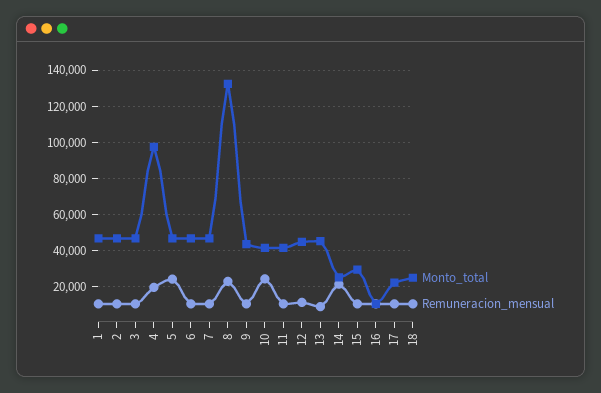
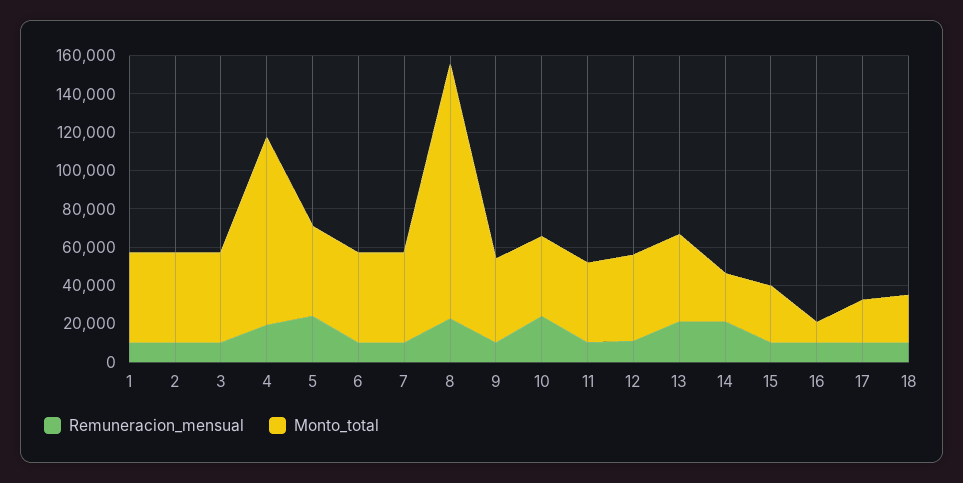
  {
    "Monto_total": {
      "1": 45000,
      "2": 45000,
      "3": 45000,
      "4": 95000,
      "5": 45000,
      "6": 45000,
      "7": 45000,
      "8": 130000,
      "9": 45000,
      "10": 40000,
      "11": 40000,
      "12": 45000,
      "13": 45000,
      "14": 25000,
      "15": 30000,
      "16": 10000,
      "17": 20000,
      "18": 25000
    },
    "Remuneracion_mensual": {
      "1": 10000,
      "2": 10000,
      "3": 10000,
      "4": 20000,
      "5": 25000,
      "6": 10000,
      "7": 10000,
      "8": 25000,
      "9": 10000,
      "10": 25000,
      "11": 10000,
      "12": 10000,
-     "13": 10000,
+     "13": 20000,
      "14": 20000,
      "15": 10000,
      "16": 10000,
      "17": 10000,
      "18": 10000
    }
  }

